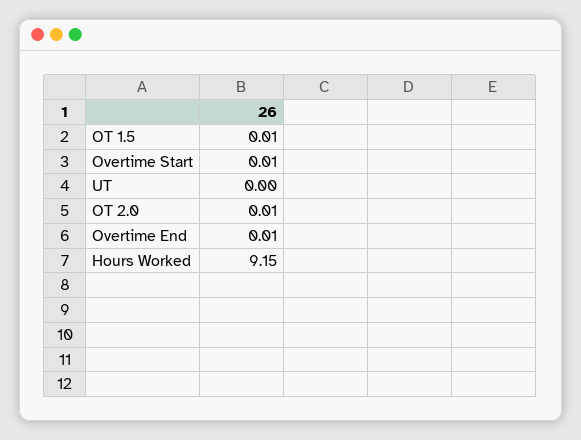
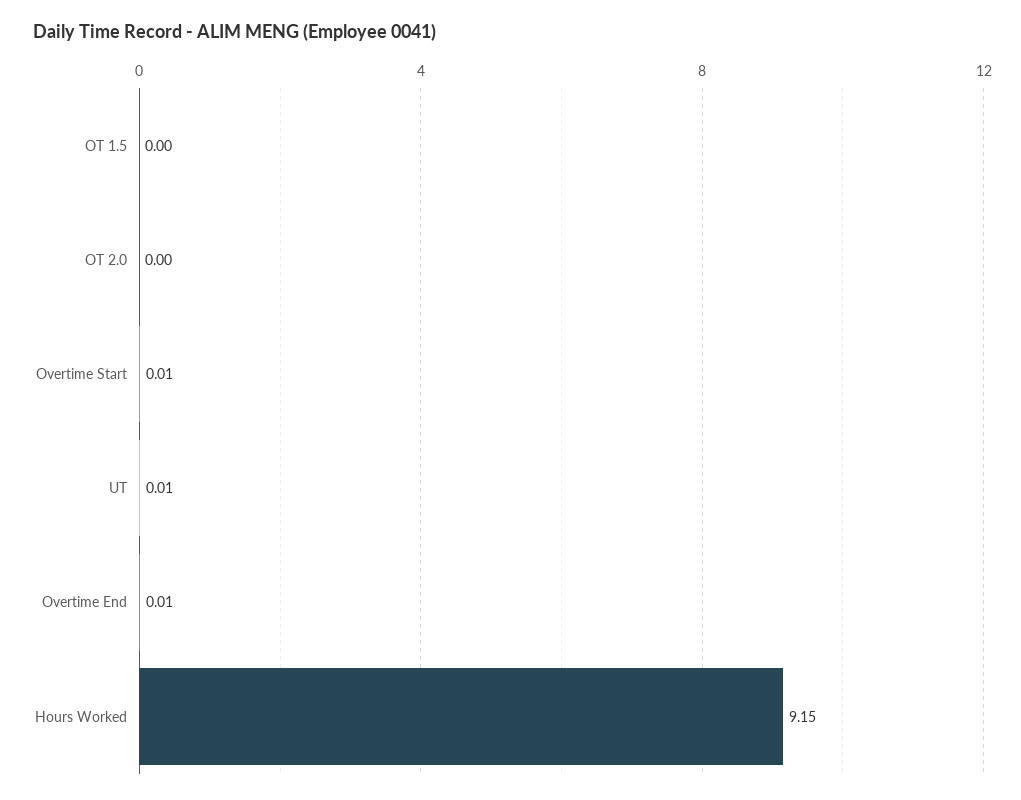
  {
-   "OT 1.5": 0.01,
+   "OT 1.5": 0,
    "Overtime Start": 0.01,
-   "UT": 0,
+   "UT": 0.01,
-   "OT 2.0": 0.01,
+   "OT 2.0": 0,
    "Overtime End": 0.01,
    "Hours Worked": 9.15
  }

